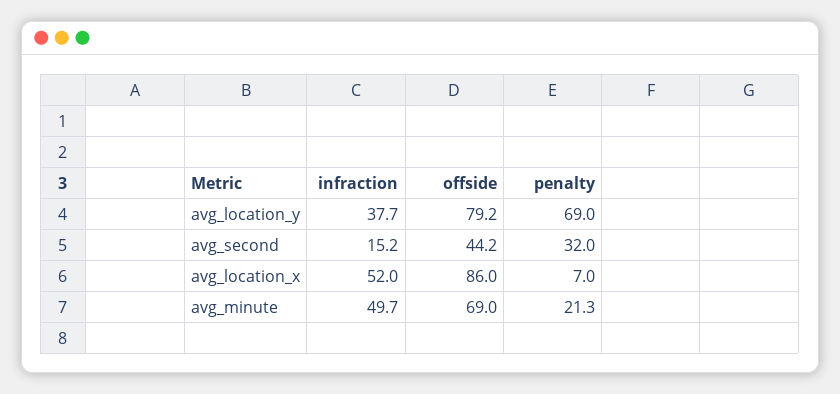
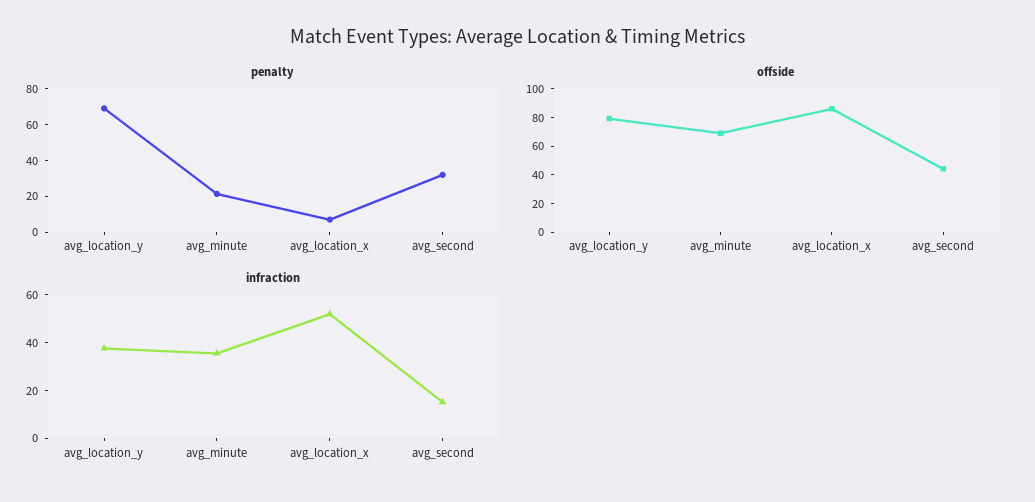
  {
    "infraction": {
      "avg_location_y": 37.7,
      "avg_second": 15.2,
      "avg_location_x": 52,
-     "avg_minute": 49.7
+     "avg_minute": 35
    },
    "offside": {
      "avg_location_y": 79.2,
      "avg_second": 44.2,
      "avg_location_x": 86,
      "avg_minute": 69
    },
    "penalty": {
      "avg_location_y": 69,
      "avg_second": 32,
      "avg_location_x": 7,
      "avg_minute": 21.3
    }
  }

